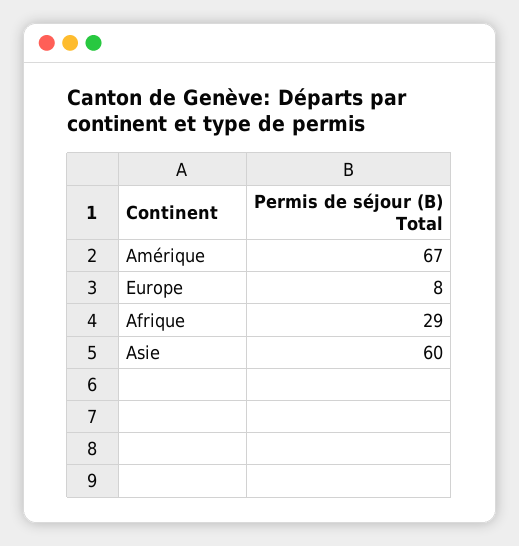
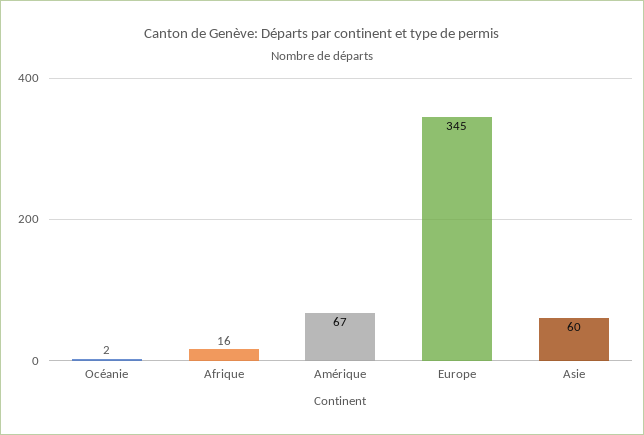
  {
    "Amérique": 67,
-   "Europe": 8,
+   "Europe": 345,
-   "Afrique": 29,
+   "Afrique": 16,
-   "Asie": 60
+   "Asie": 60,
+   "Océanie": 2
  }

